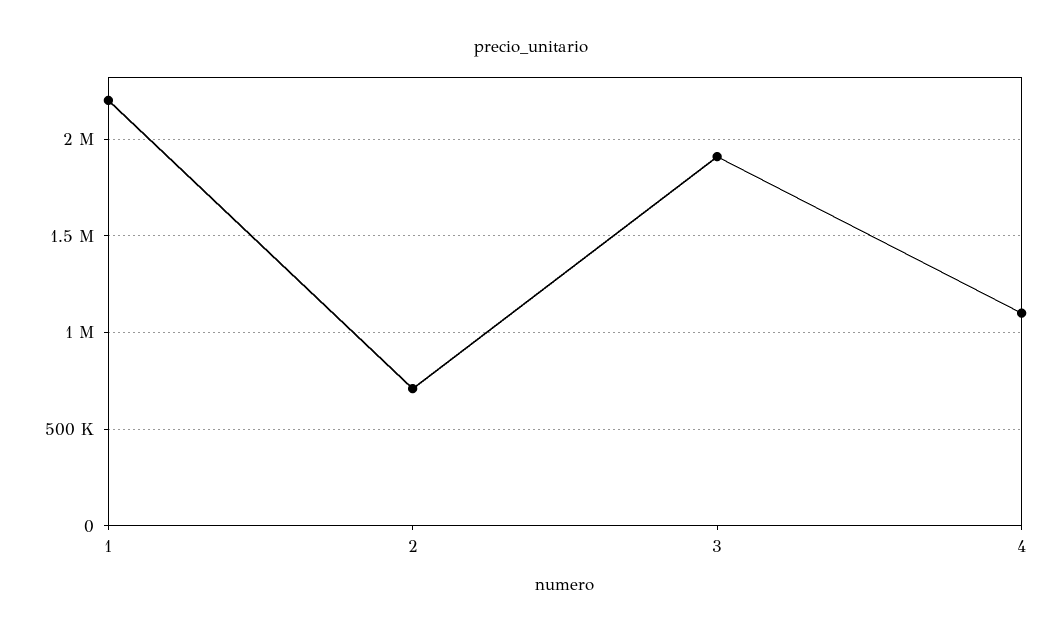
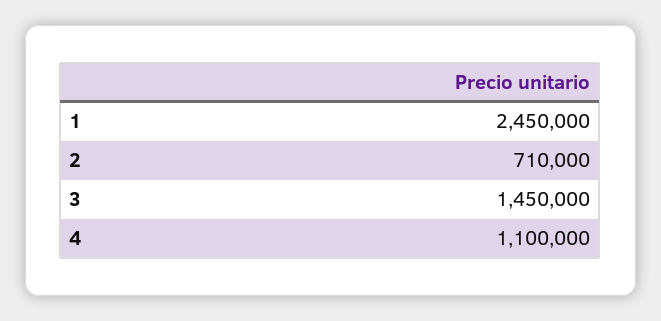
  {
-   "1": 2200000,
+   "1": 2450000,
    "2": 710000,
-   "3": 1900000,
+   "3": 1450000,
    "4": 1100000
  }

